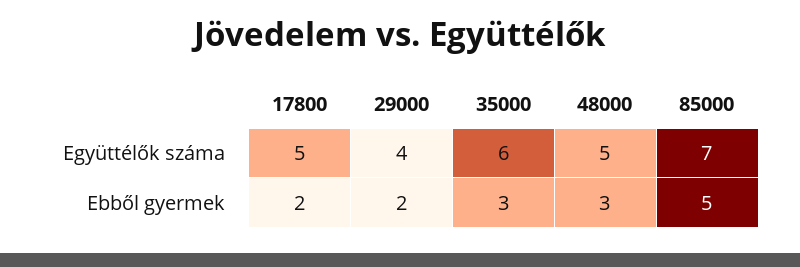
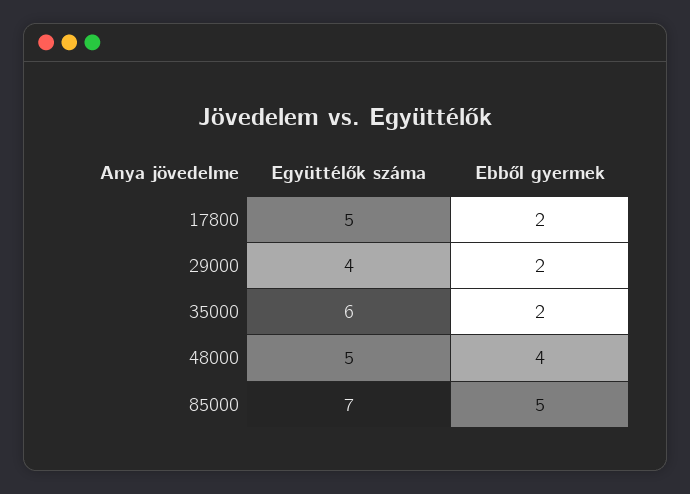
  {
    "17800": {
      "Együttélők száma": 5,
      "Ebből gyermek": 2
    },
    "29000": {
      "Együttélők száma": 4,
      "Ebből gyermek": 2
    },
    "35000": {
      "Együttélők száma": 6,
-     "Ebből gyermek": 3
+     "Ebből gyermek": 2
    },
    "48000": {
      "Együttélők száma": 5,
-     "Ebből gyermek": 3
+     "Ebből gyermek": 4
    },
    "85000": {
      "Együttélők száma": 7,
      "Ebből gyermek": 5
    }
  }

